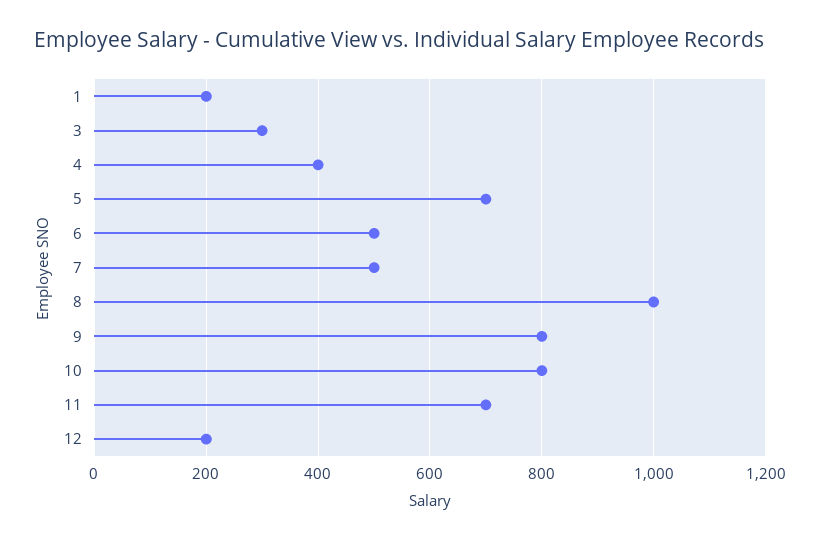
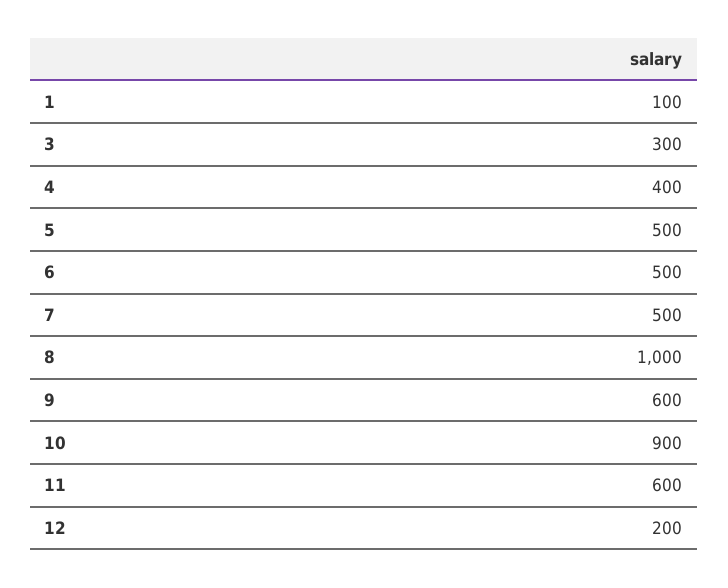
  {
-   "1": 200,
+   "1": 100,
    "3": 300,
    "4": 400,
-   "5": 700,
+   "5": 500,
    "6": 500,
    "7": 500,
    "8": 1000,
-   "9": 800,
+   "9": 600,
-   "10": 800,
+   "10": 900,
-   "11": 700,
+   "11": 600,
    "12": 200
  }

